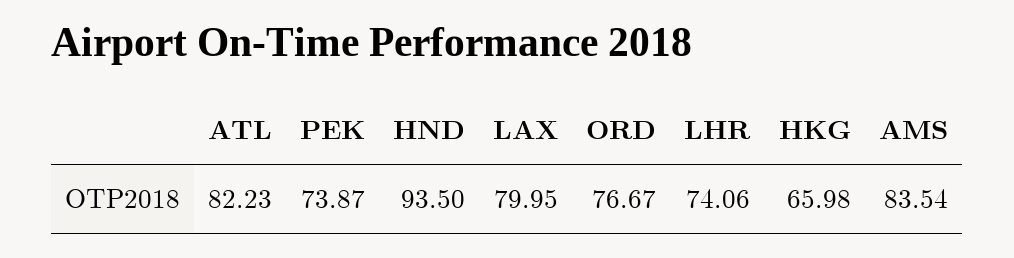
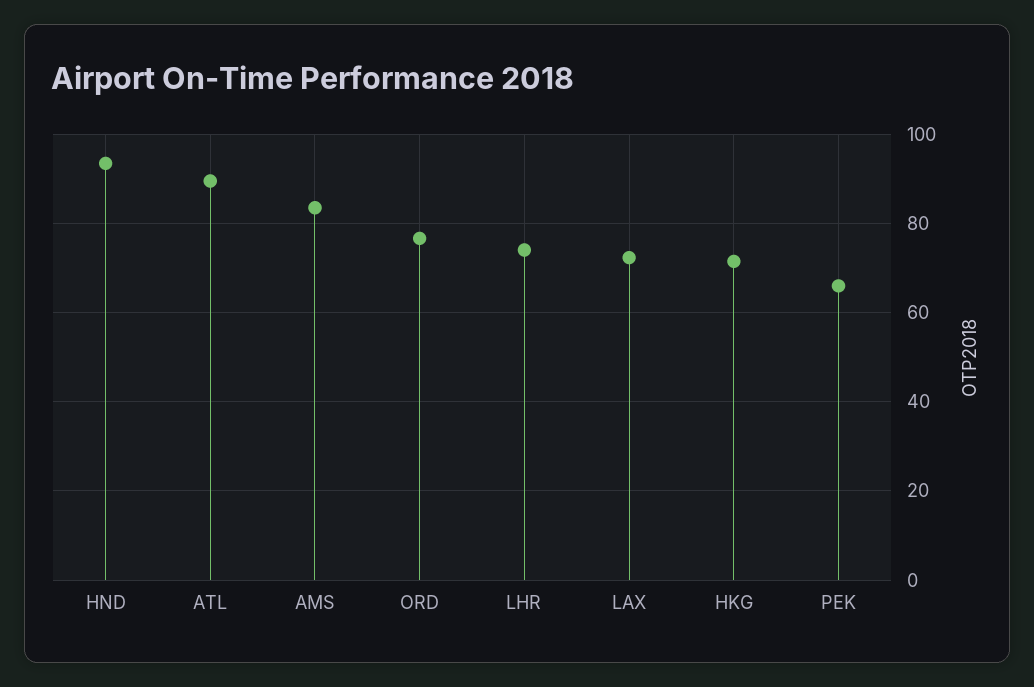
  {
-   "ATL": 82.23,
+   "ATL": 90,
-   "PEK": 73.87,
+   "PEK": 66,
    "HND": 93.5,
-   "LAX": 79.95,
+   "LAX": 72,
    "ORD": 76.67,
    "LHR": 74.06,
-   "HKG": 65.98,
+   "HKG": 72,
    "AMS": 83.54
  }

